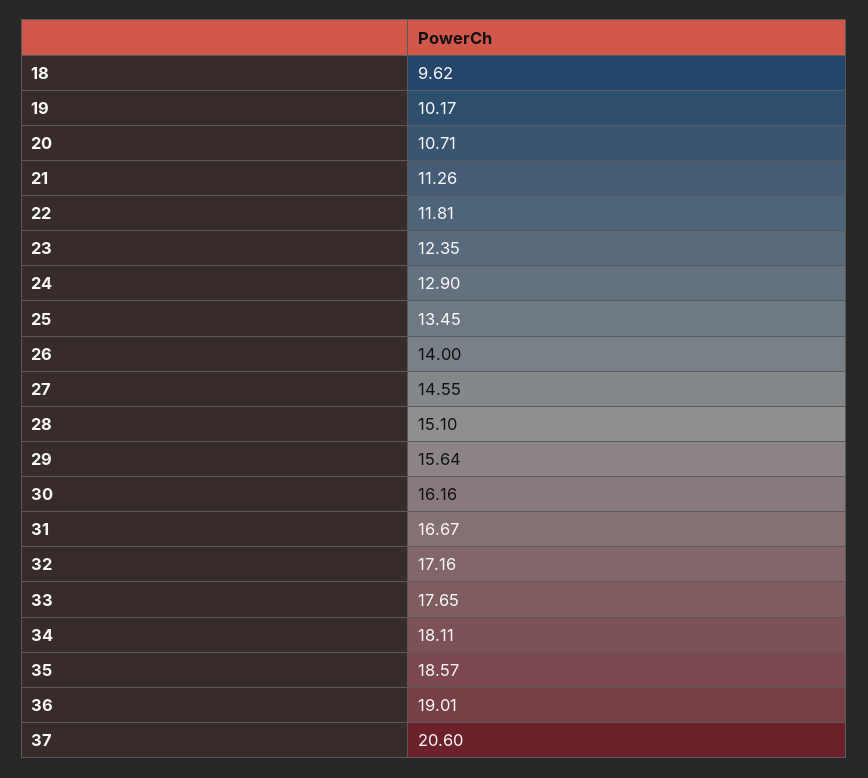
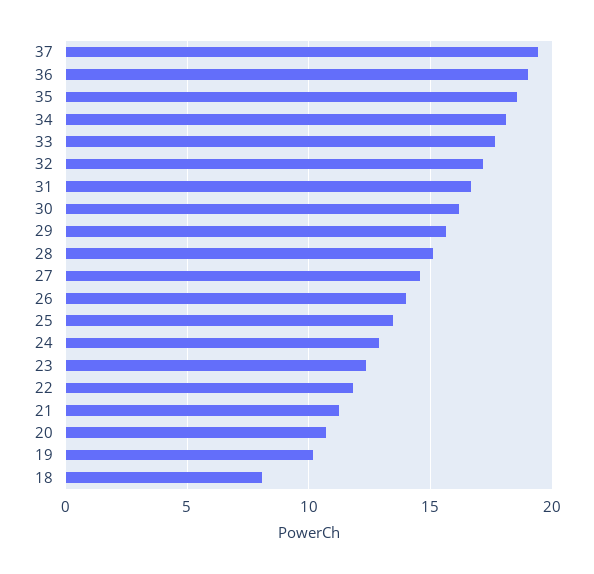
  {
-   "18": 9.62,
+   "18": 8,
    "19": 10.17,
    "20": 10.71,
    "21": 11.26,
    "22": 11.81,
    "23": 12.35,
    "24": 12.9,
    "25": 13.45,
    "26": 14,
    "27": 14.55,
    "28": 15.1,
    "29": 15.64,
    "30": 16.16,
    "31": 16.67,
    "32": 17.16,
    "33": 17.65,
    "34": 18.11,
    "35": 18.57,
    "36": 19.01,
-   "37": 20.6
+   "37": 19.5
  }

